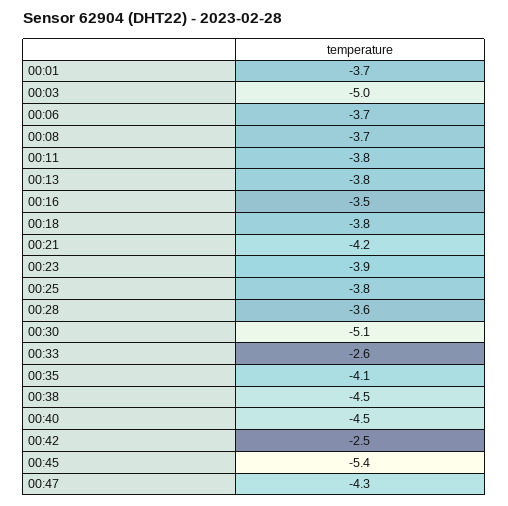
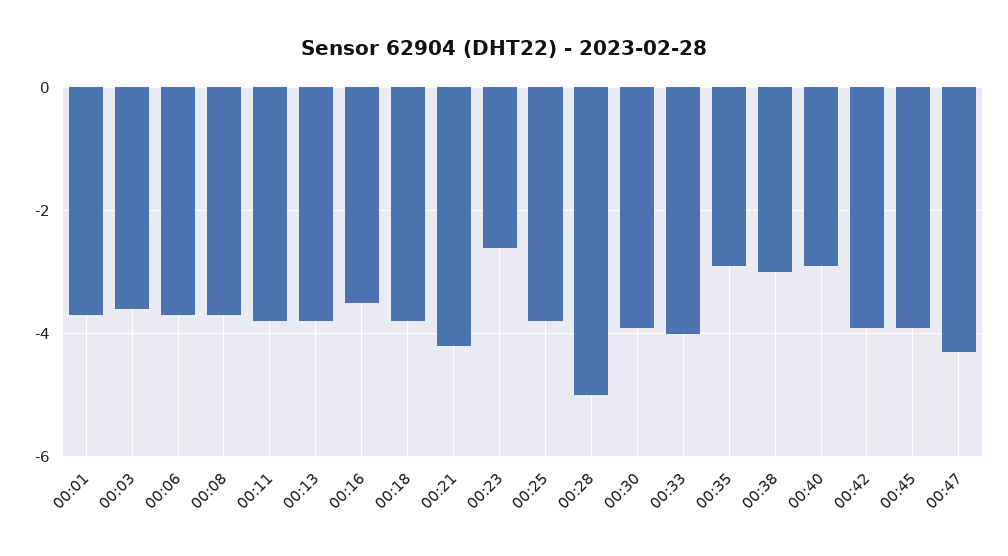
  {
    "00:01": -3.7,
-   "00:03": -5,
+   "00:03": -3.5,
    "00:06": -3.7,
    "00:08": -3.7,
    "00:11": -3.8,
    "00:13": -3.8,
    "00:16": -3.5,
    "00:18": -3.8,
    "00:21": -4.2,
-   "00:23": -3.9,
+   "00:23": -2.5,
    "00:25": -3.8,
-   "00:28": -3.6,
+   "00:28": -5,
-   "00:30": -5.1,
+   "00:30": -4,
-   "00:33": -2.6,
+   "00:33": -4,
-   "00:35": -4.1,
+   "00:35": -3,
-   "00:38": -4.5,
+   "00:38": -3,
-   "00:40": -4.5,
+   "00:40": -3,
-   "00:42": -2.5,
+   "00:42": -4,
-   "00:45": -5.4,
+   "00:45": -4,
    "00:47": -4.3
  }

